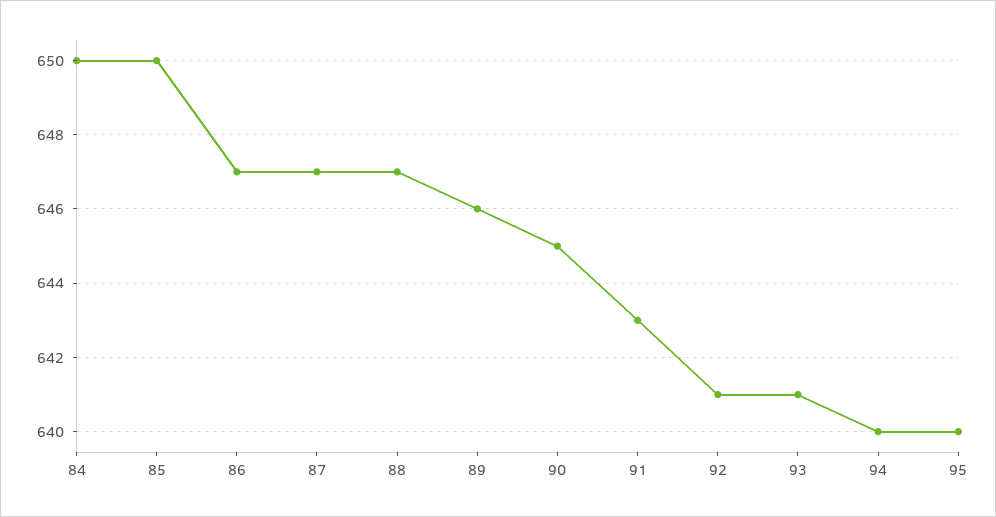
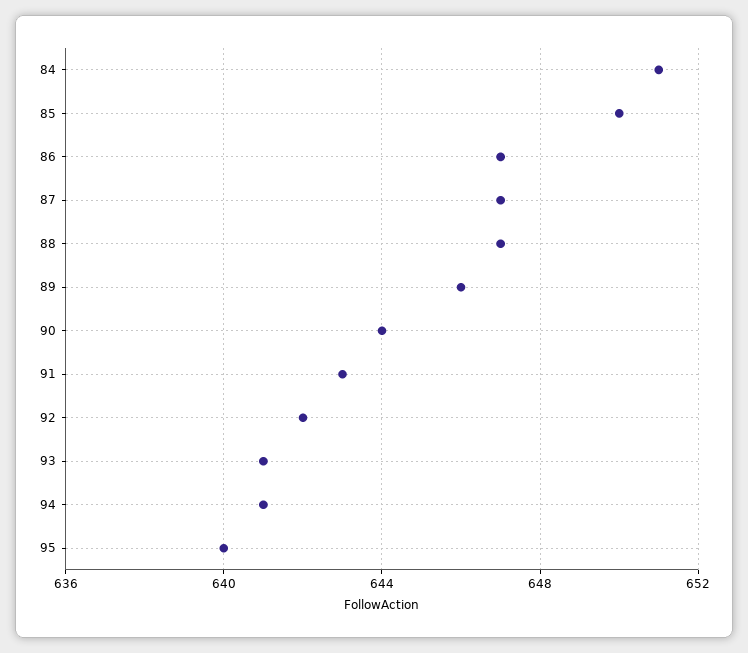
  {
-   "84": 650,
+   "84": 651,
    "85": 650,
    "86": 647,
    "87": 647,
    "88": 647,
    "89": 646,
-   "90": 645,
+   "90": 644,
    "91": 643,
-   "92": 641,
+   "92": 642,
    "93": 641,
-   "94": 640,
+   "94": 641,
    "95": 640
  }

